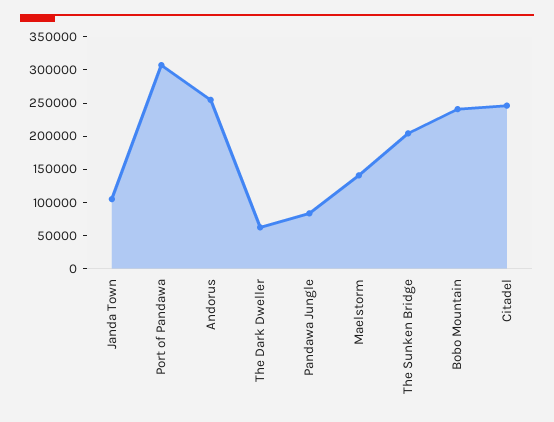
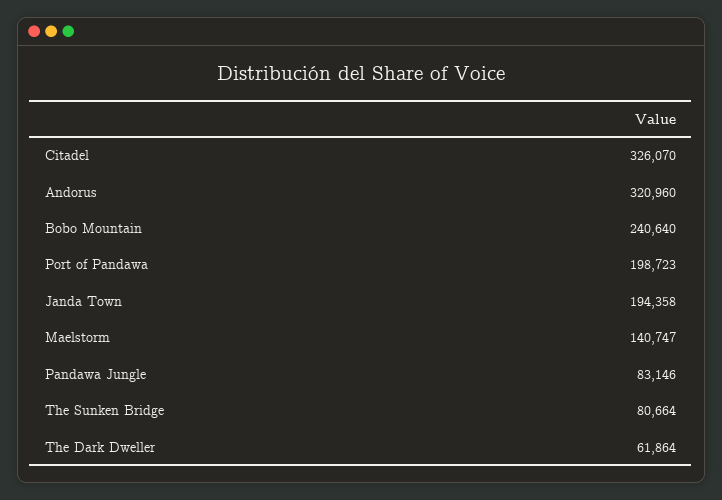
  {
-   "Janda Town": 100000,
+   "Janda Town": 194358,
-   "Port of Pandawa": 300000,
+   "Port of Pandawa": 198723,
-   "Andorus": 250000,
+   "Andorus": 320960,
    "The Dark Dweller": 61864,
    "Pandawa Jungle": 83146,
    "Maelstorm": 140747,
-   "The Sunken Bridge": 200000,
+   "The Sunken Bridge": 80664,
    "Bobo Mountain": 240640,
-   "Citadel": 250000
+   "Citadel": 326070
  }

